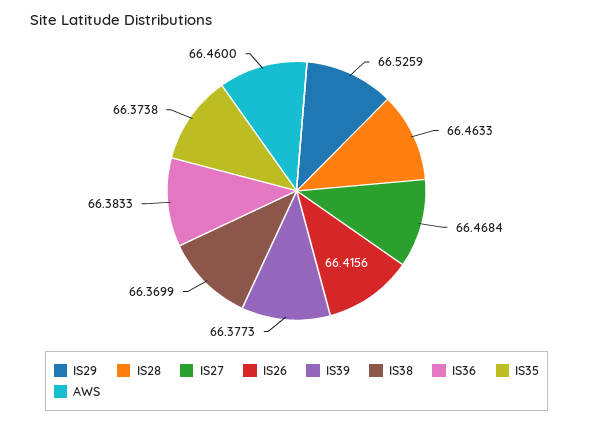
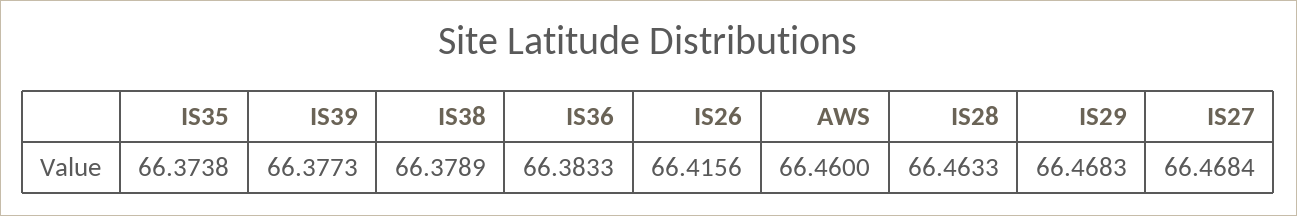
  {
-   "IS29": 66.5259,
+   "IS29": 66.4683,
    "IS28": 66.4633,
    "IS27": 66.4684,
    "IS26": 66.4156,
    "IS39": 66.3773,
-   "IS38": 66.3699,
+   "IS38": 66.3789,
    "IS36": 66.3833,
    "IS35": 66.3738,
    "AWS": 66.46
  }

